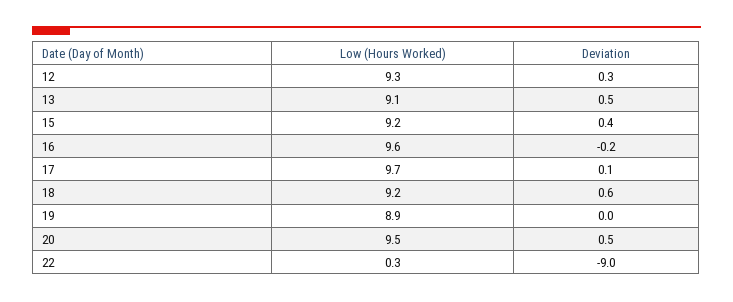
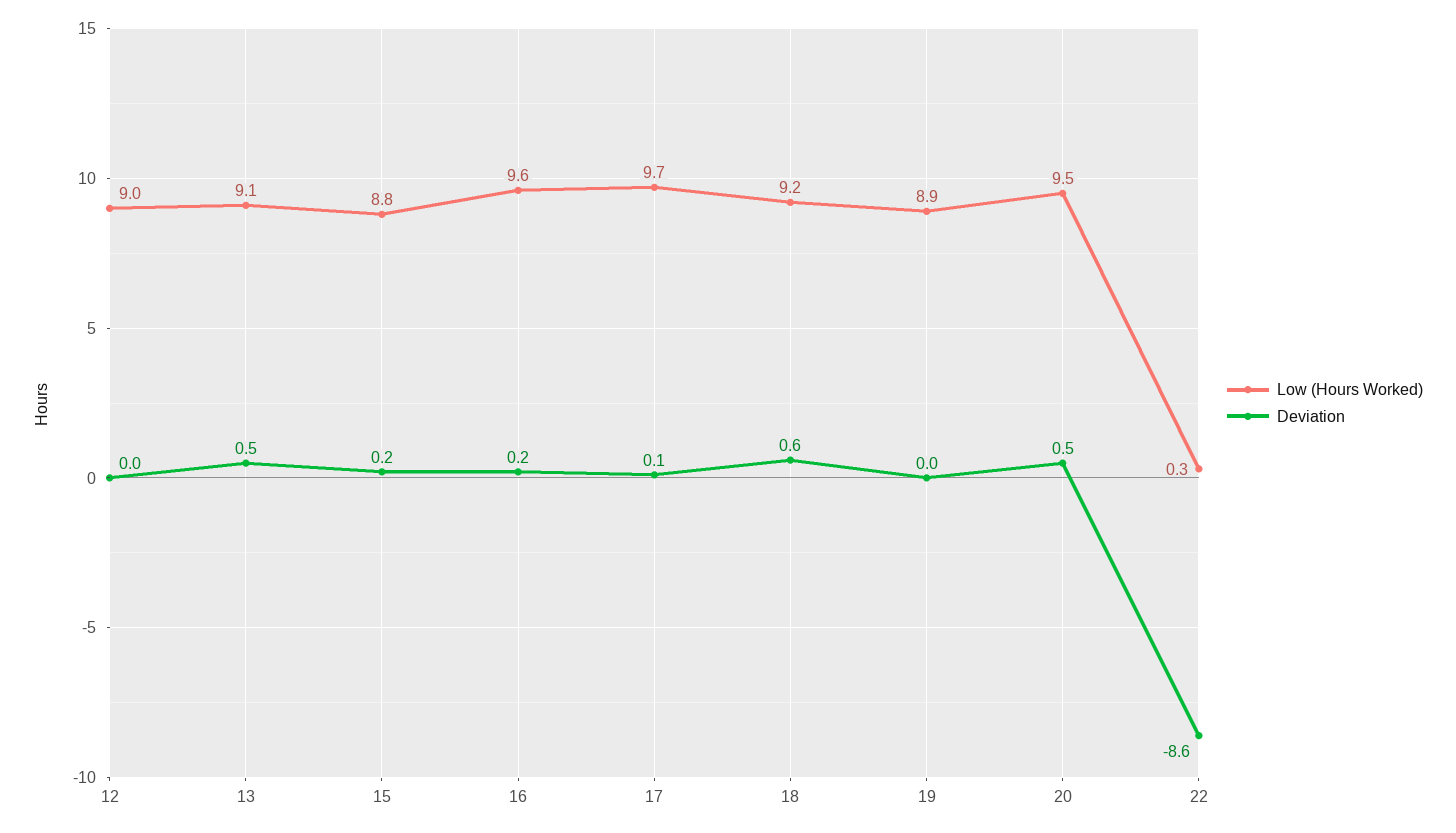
  {
    "Low (Hours Worked)": {
-     "12": 9.3,
+     "12": 9,
      "13": 9.1,
-     "15": 9.2,
+     "15": 8.8,
      "16": 9.6,
      "17": 9.7,
      "18": 9.2,
      "19": 8.9,
      "20": 9.5,
      "22": 0.3
    },
    "Deviation": {
-     "12": 0.3,
+     "12": 0,
      "13": 0.5,
-     "15": 0.4,
+     "15": 0.2,
-     "16": -0.2,
+     "16": 0.2,
      "17": 0.1,
      "18": 0.6,
      "19": 0,
      "20": 0.5,
-     "22": -9
+     "22": -8.6
    }
  }

